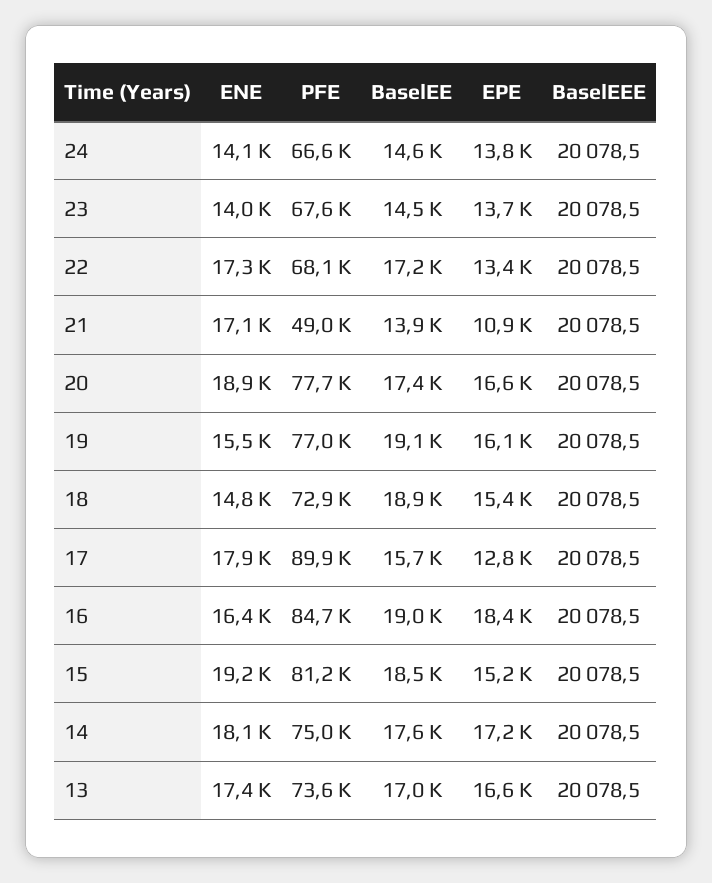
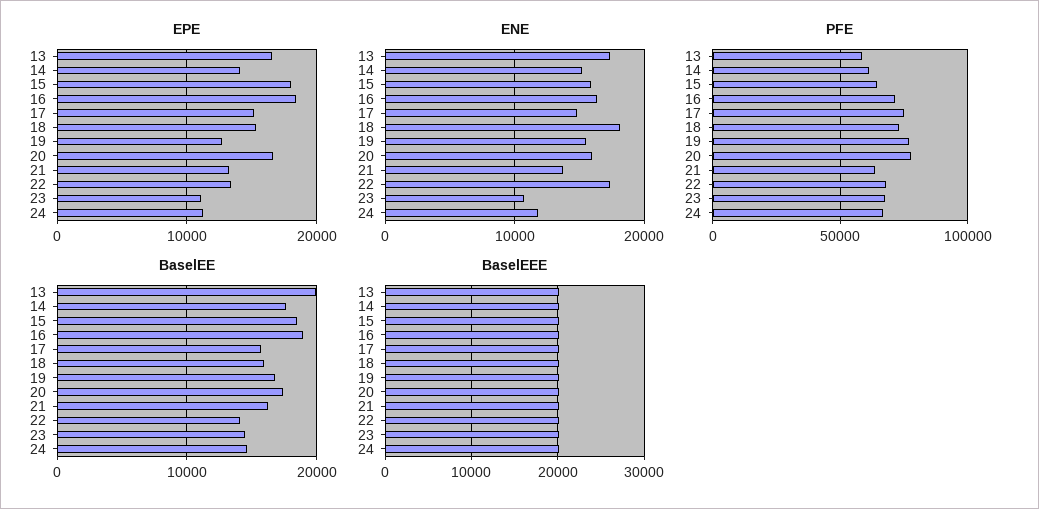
  {
    "ENE": {
-     "24": 14100,
+     "24": 12000,
-     "23": 14000,
+     "23": 11000,
      "22": 17300,
-     "21": 17100,
+     "21": 14000,
-     "20": 18900,
+     "20": 16000,
      "19": 15500,
-     "18": 14800,
+     "18": 18000,
-     "17": 17900,
+     "17": 15000,
      "16": 16400,
-     "15": 19200,
+     "15": 16000,
-     "14": 18100,
+     "14": 15000,
      "13": 17400
    },
    "PFE": {
      "24": 66600,
      "23": 67600,
      "22": 68100,
-     "21": 49000,
+     "21": 65000,
      "20": 77700,
      "19": 77000,
      "18": 72900,
-     "17": 89900,
+     "17": 75000,
-     "16": 84700,
+     "16": 70000,
-     "15": 81200,
+     "15": 65000,
-     "14": 75000,
+     "14": 60000,
-     "13": 73600
+     "13": 60000
    },
    "BaselEE": {
      "24": 14600,
      "23": 14500,
-     "22": 17200,
+     "22": 14000,
-     "21": 13900,
+     "21": 16000,
      "20": 17400,
-     "19": 19100,
+     "19": 17000,
-     "18": 18900,
+     "18": 16000,
      "17": 15700,
      "16": 19000,
      "15": 18500,
      "14": 17600,
-     "13": 17000
+     "13": 20000
    },
    "EPE": {
-     "24": 13800,
+     "24": 11000,
-     "23": 13700,
+     "23": 11000,
      "22": 13400,
-     "21": 10900,
+     "21": 13000,
      "20": 16600,
-     "19": 16100,
+     "19": 13000,
      "18": 15400,
-     "17": 12800,
+     "17": 15000,
      "16": 18400,
-     "15": 15200,
+     "15": 18000,
-     "14": 17200,
+     "14": 14000,
      "13": 16600
    },
    "BaselEEE": {
      "24": 20078.5,
      "23": 20078.5,
      "22": 20078.5,
      "21": 20078.5,
      "20": 20078.5,
      "19": 20078.5,
      "18": 20078.5,
      "17": 20078.5,
      "16": 20078.5,
      "15": 20078.5,
      "14": 20078.5,
      "13": 20078.5
    }
  }

